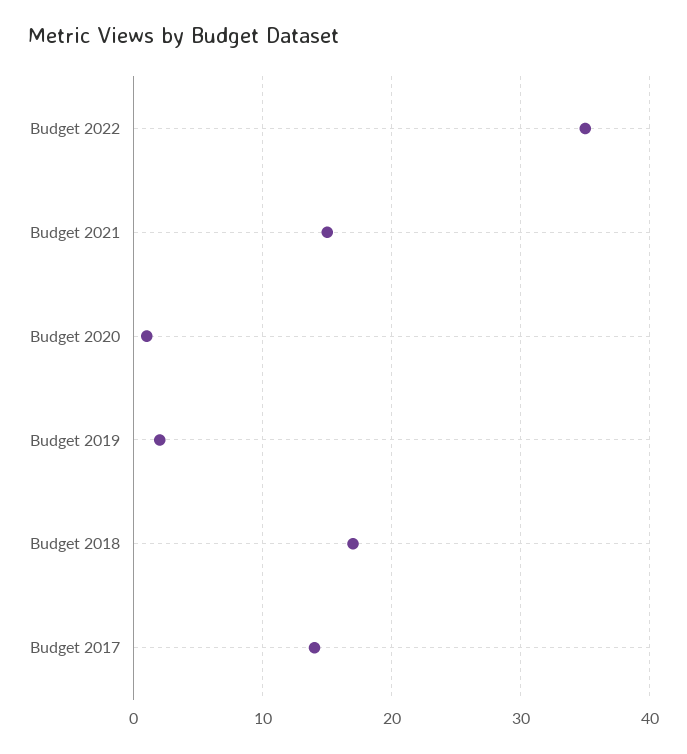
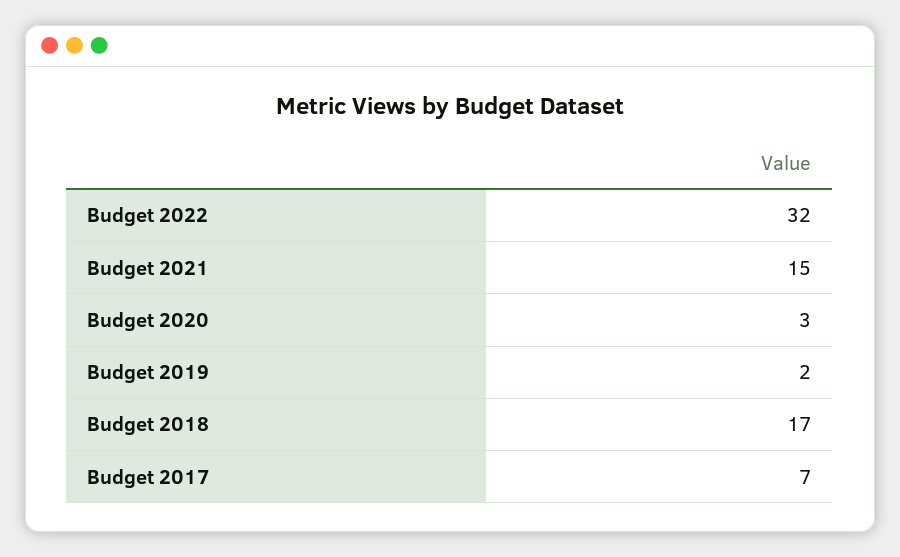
  {
-   "Budget 2022": 35,
+   "Budget 2022": 32,
    "Budget 2021": 15,
-   "Budget 2020": 1,
+   "Budget 2020": 3,
    "Budget 2019": 2,
    "Budget 2018": 17,
-   "Budget 2017": 14
+   "Budget 2017": 7
  }

